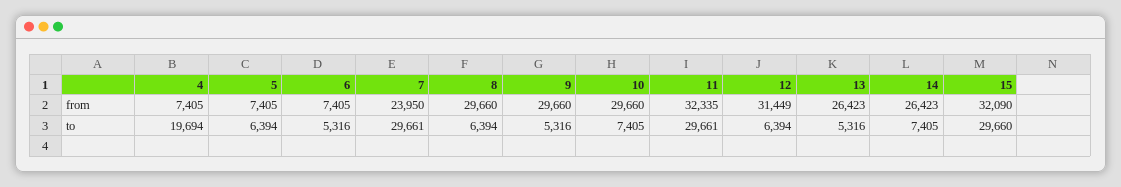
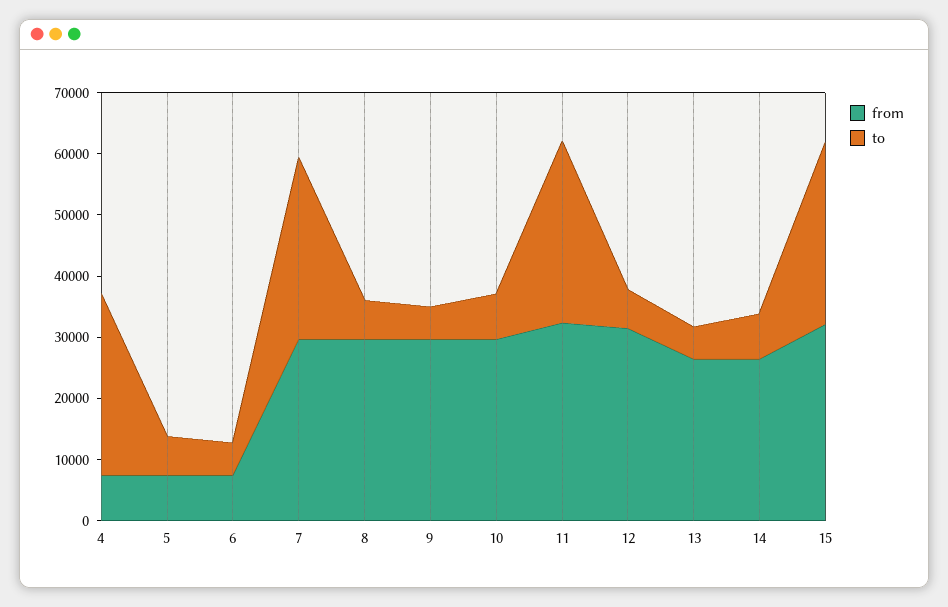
  {
    "from": {
      "4": 7405,
      "5": 7405,
      "6": 7405,
-     "7": 23950,
+     "7": 30000,
      "8": 29660,
      "9": 29660,
      "10": 29660,
      "11": 32335,
      "12": 31449,
      "13": 26423,
      "14": 26423,
      "15": 32090
    },
    "to": {
-     "4": 19694,
+     "4": 30000,
      "5": 6394,
      "6": 5316,
      "7": 29661,
      "8": 6394,
      "9": 5316,
      "10": 7405,
      "11": 29661,
      "12": 6394,
      "13": 5316,
      "14": 7405,
      "15": 29660
    }
  }

